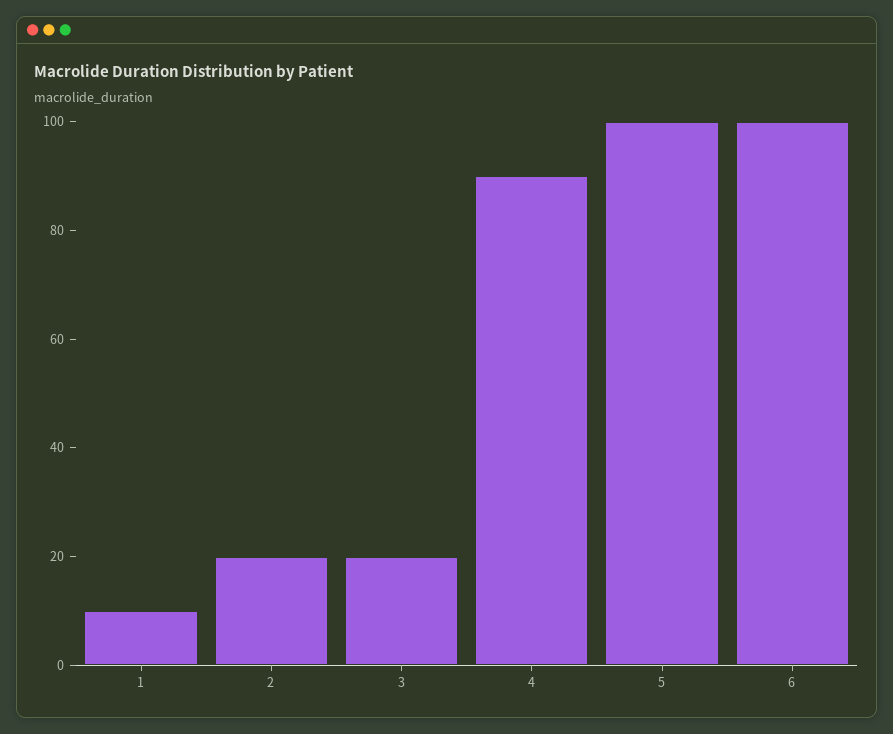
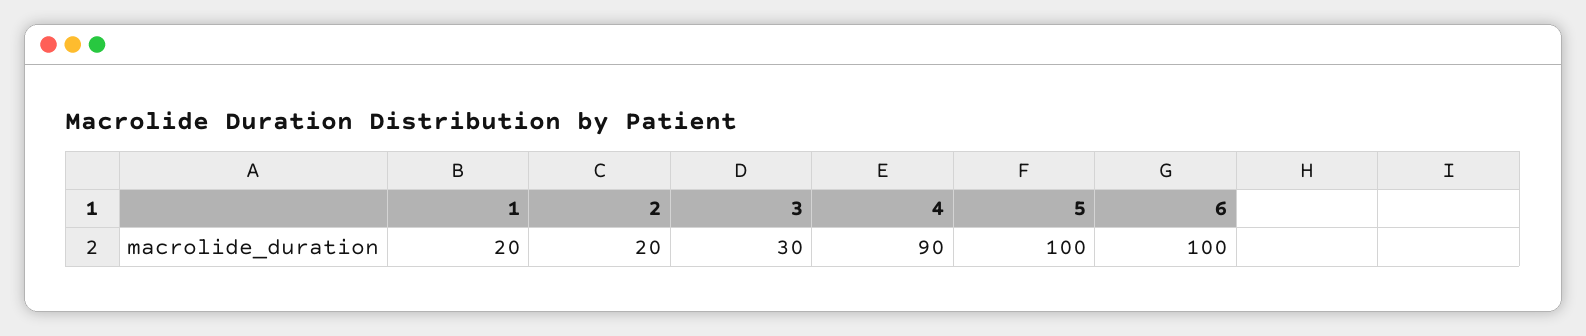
  {
-   "1": 10,
+   "1": 20,
    "2": 20,
-   "3": 20,
+   "3": 30,
    "4": 90,
    "5": 100,
    "6": 100
  }

